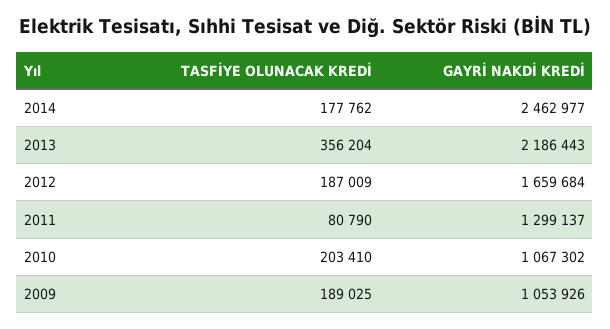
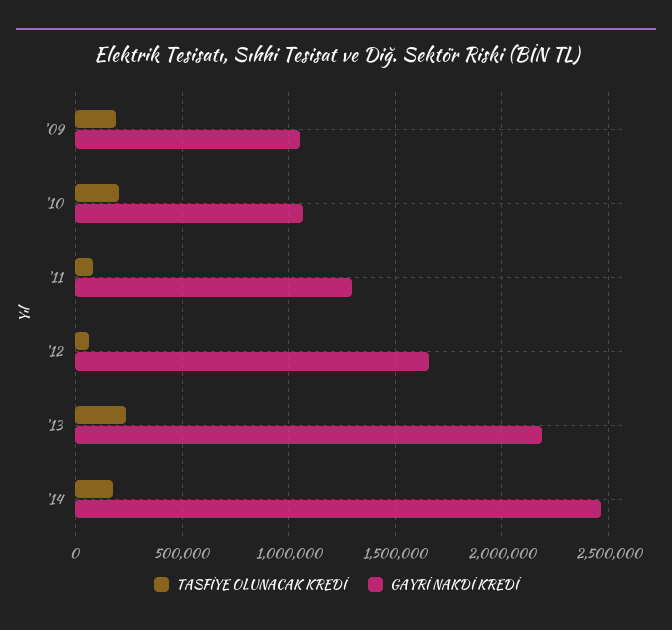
  {
    "TASFİYE OLUNACAK KREDİ": {
      "2014": 177762,
-     "2013": 356204,
+     "2013": 250000,
-     "2012": 187009,
+     "2012": 50000,
      "2011": 80790,
      "2010": 203410,
      "2009": 189025
    },
    "GAYRİ NAKDİ KREDİ": {
      "2014": 2462977,
      "2013": 2186443,
      "2012": 1659684,
      "2011": 1299137,
      "2010": 1067302,
      "2009": 1053926
    }
  }

